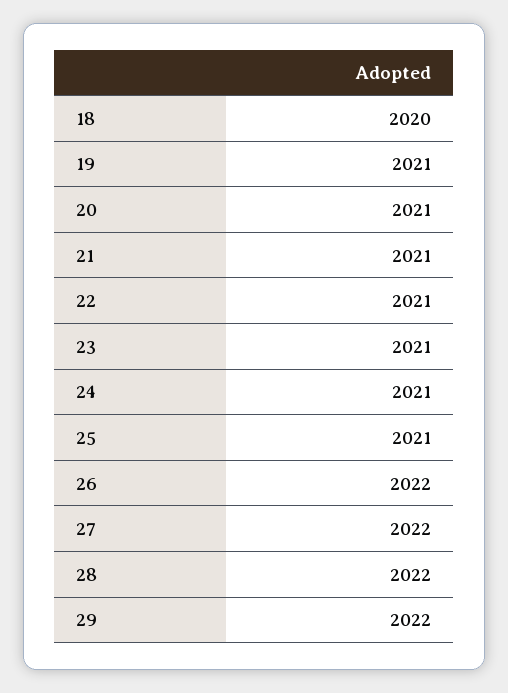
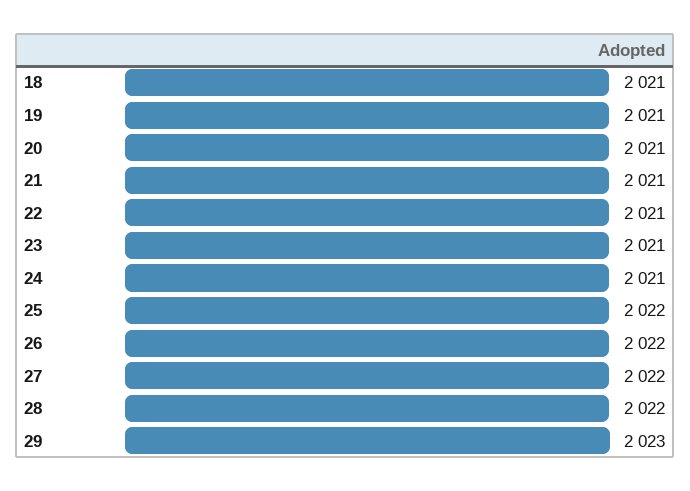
  {
-   "18": 2020,
+   "18": 2021,
    "19": 2021,
    "20": 2021,
    "21": 2021,
    "22": 2021,
    "23": 2021,
    "24": 2021,
-   "25": 2021,
+   "25": 2022,
    "26": 2022,
    "27": 2022,
    "28": 2022,
-   "29": 2022
+   "29": 2023
  }

